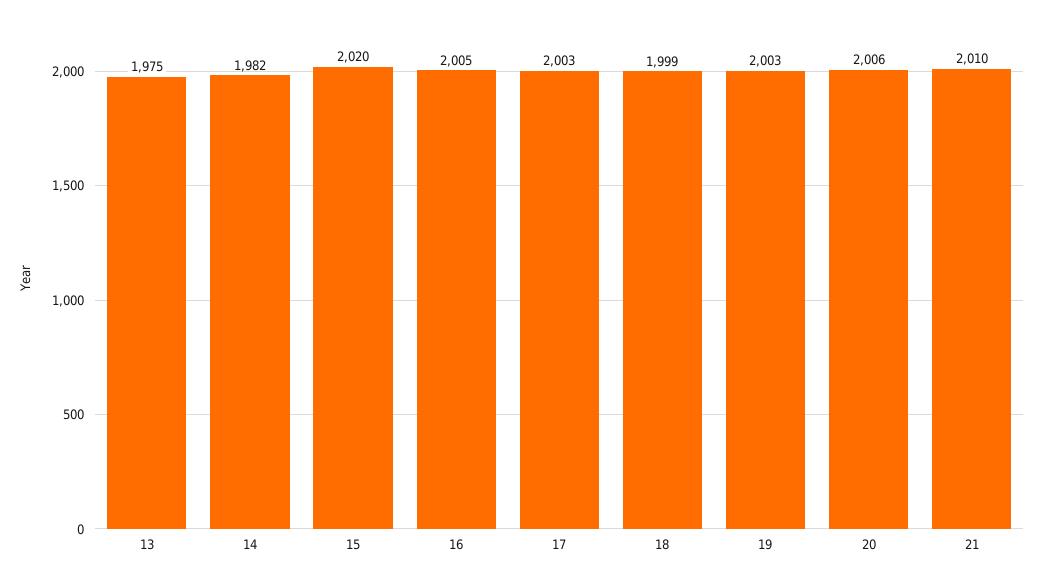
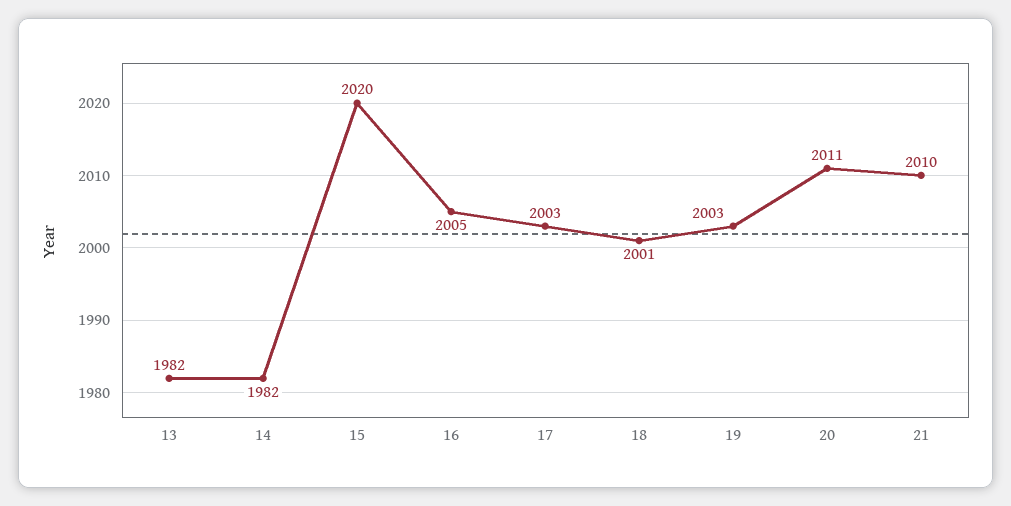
  {
-   "13": 1975,
+   "13": 1982,
    "14": 1982,
    "15": 2020,
    "16": 2005,
    "17": 2003,
-   "18": 1999,
+   "18": 2001,
    "19": 2003,
-   "20": 2006,
+   "20": 2011,
    "21": 2010
  }

